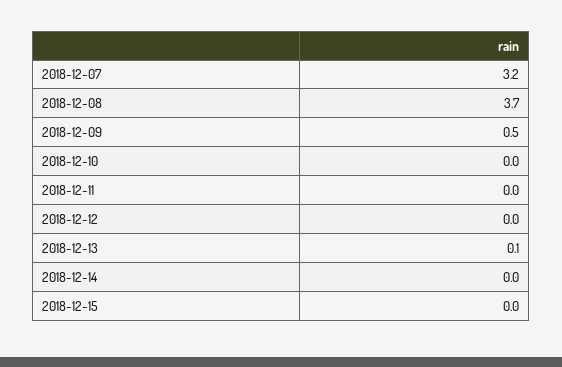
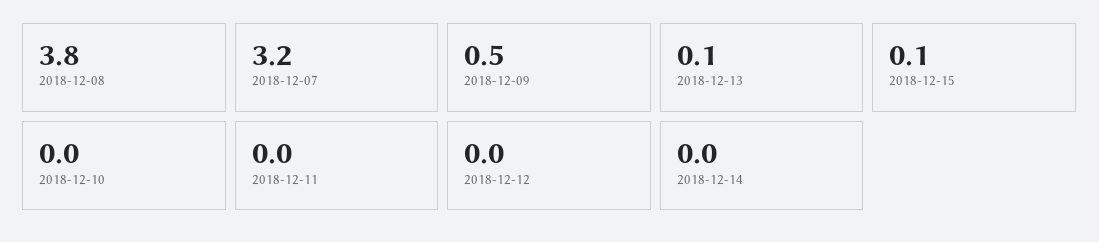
  {
    "2018-12-07": 3.2,
-   "2018-12-08": 3.7,
+   "2018-12-08": 3.8,
    "2018-12-09": 0.5,
    "2018-12-10": 0,
    "2018-12-11": 0,
    "2018-12-12": 0,
    "2018-12-13": 0.1,
    "2018-12-14": 0,
-   "2018-12-15": 0
+   "2018-12-15": 0.1
  }

